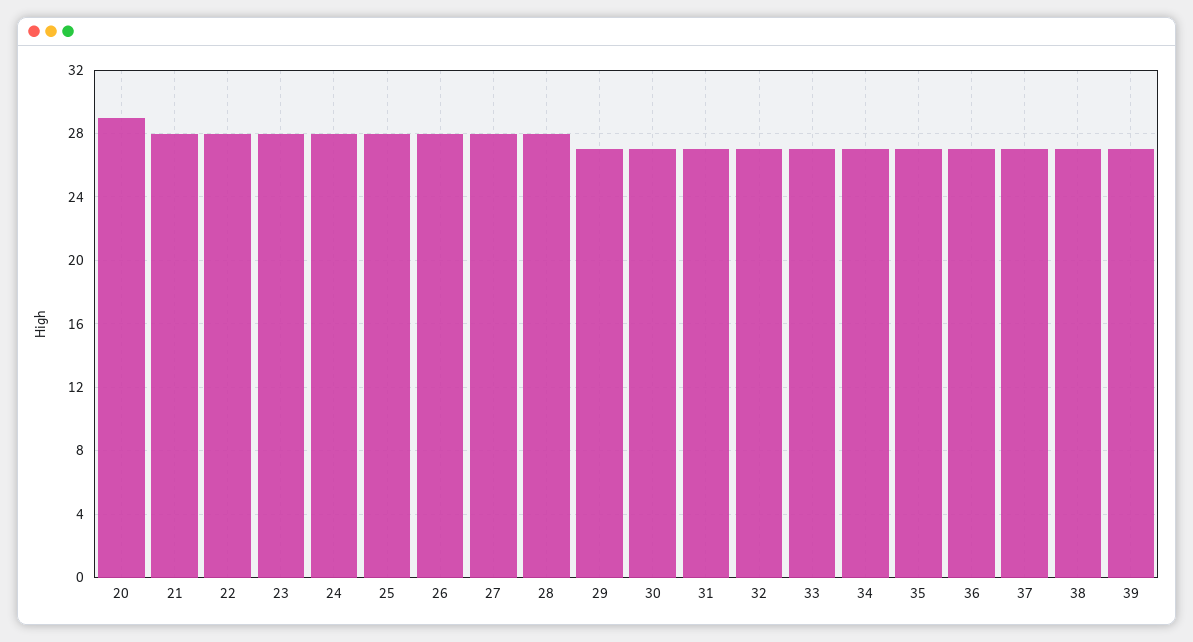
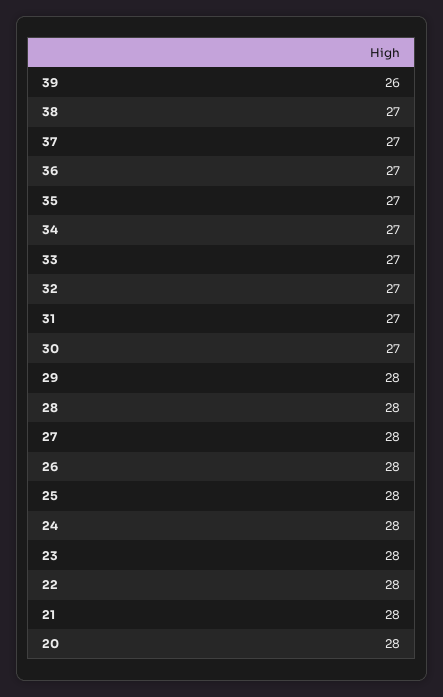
  {
-   "20": 29,
+   "20": 28,
    "21": 28,
    "22": 28,
    "23": 28,
    "24": 28,
    "25": 28,
    "26": 28,
    "27": 28,
    "28": 28,
-   "29": 27,
+   "29": 28,
    "30": 27,
    "31": 27,
    "32": 27,
    "33": 27,
    "34": 27,
    "35": 27,
    "36": 27,
    "37": 27,
    "38": 27,
-   "39": 27
+   "39": 26
  }

